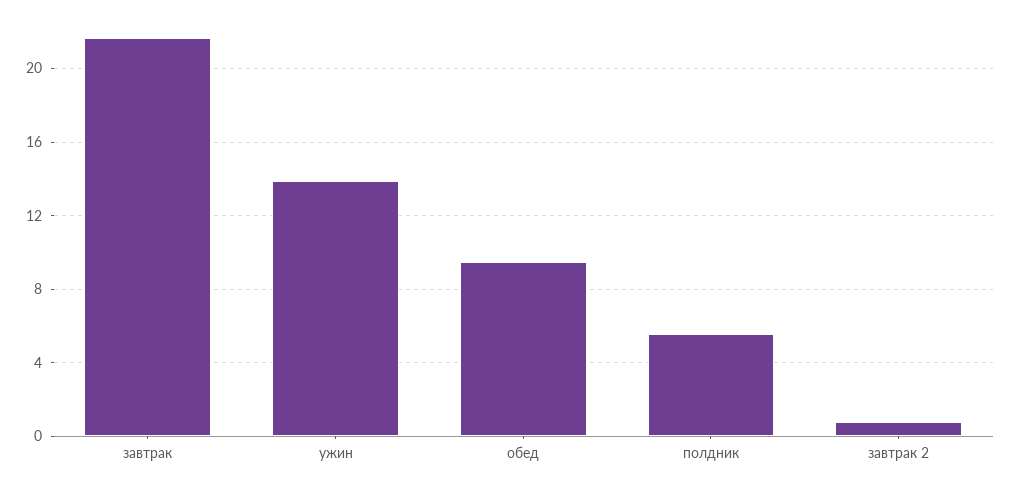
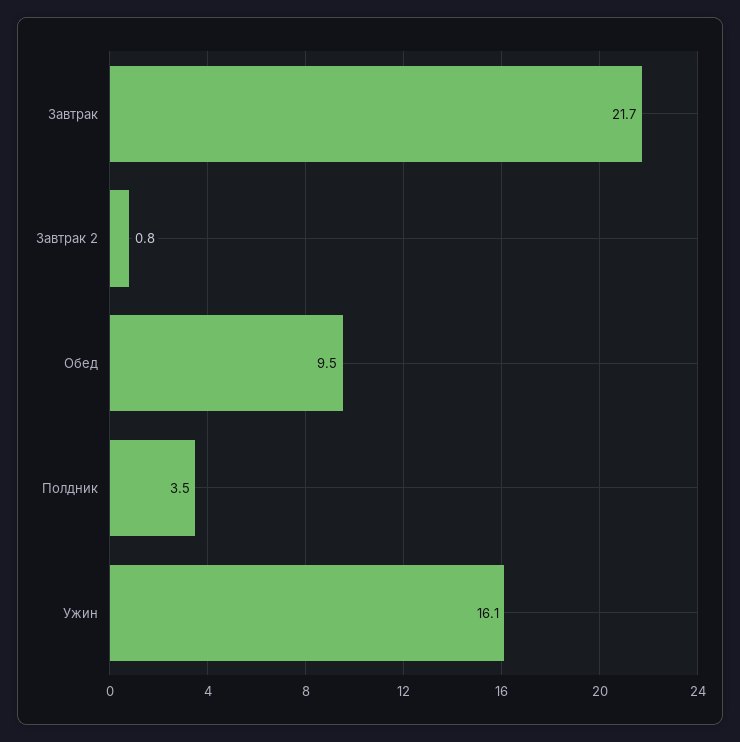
  {
    "завтрак": 21.7,
-   "ужин": 14,
+   "ужин": 16.1,
    "обед": 9.5,
-   "полдник": 5.5,
+   "полдник": 3.5,
    "завтрак 2": 0.8
  }

